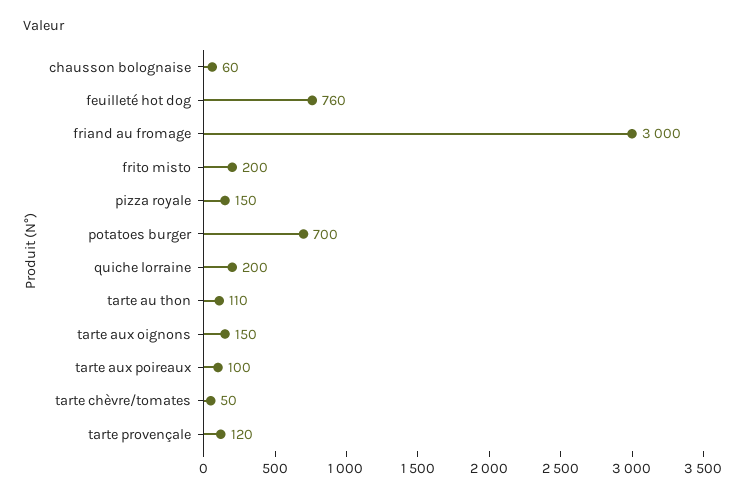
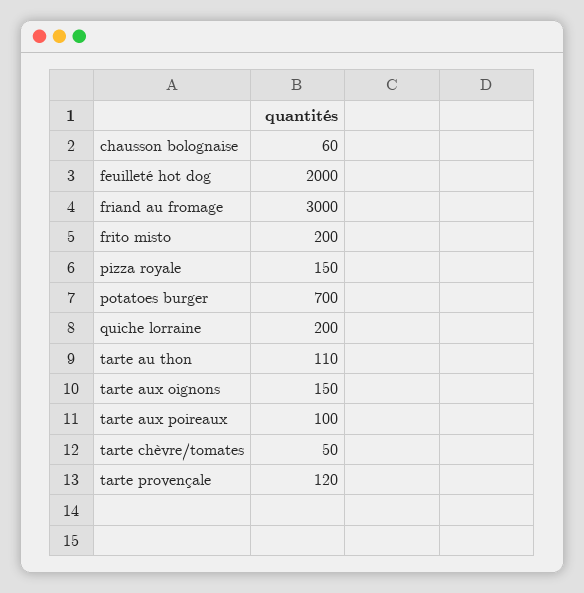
  {
    "chausson bolognaise": 60,
-   "feuilleté hot dog": 760,
+   "feuilleté hot dog": 2000,
    "friand au fromage": 3000,
    "frito misto": 200,
    "pizza royale": 150,
    "potatoes burger": 700,
    "quiche lorraine": 200,
    "tarte au thon": 110,
    "tarte aux oignons": 150,
    "tarte aux poireaux": 100,
    "tarte chèvre/tomates": 50,
    "tarte provençale": 120
  }

